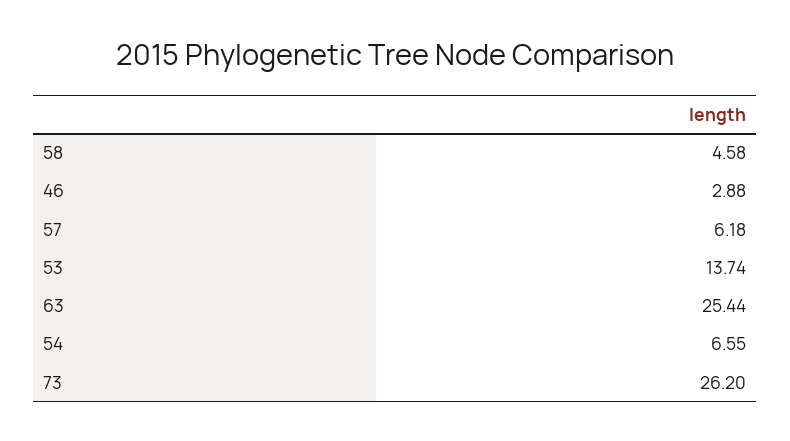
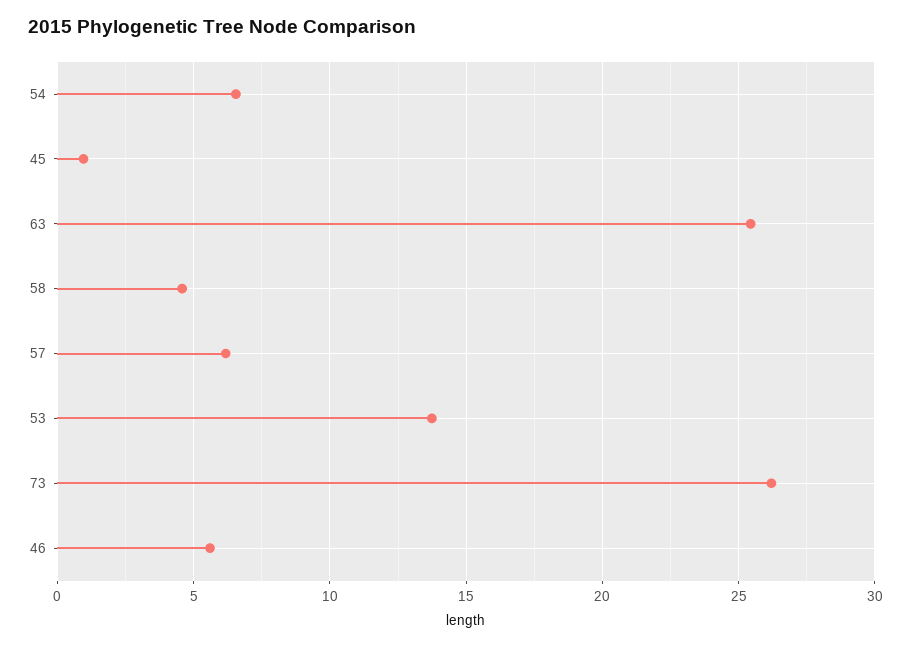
  {
    "58": 4.58,
-   "46": 2.88,
+   "46": 5.5,
    "57": 6.18,
    "53": 13.74,
    "63": 25.44,
    "54": 6.55,
-   "73": 26.2
+   "73": 26.2,
+   "45": 1
  }

